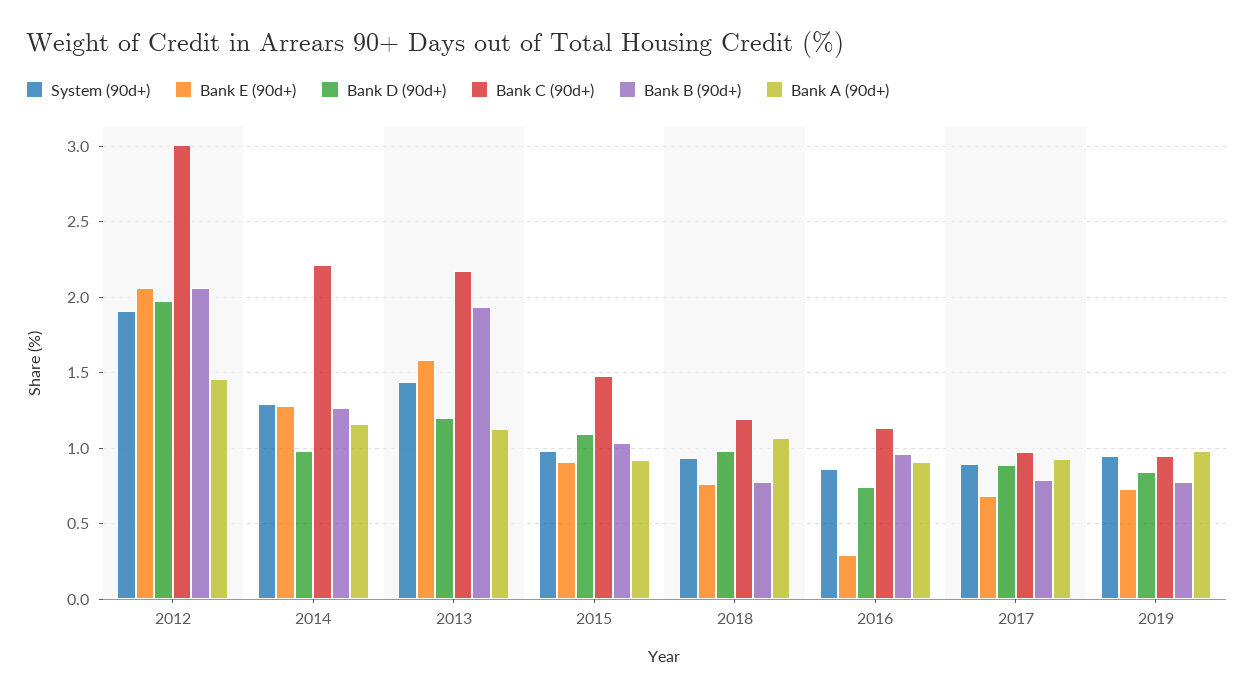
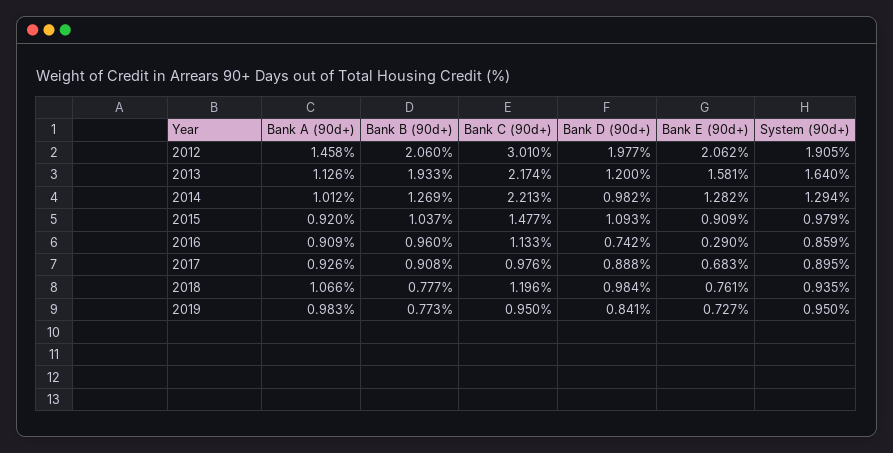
  {
    "System (90d+)": {
      "2012": 1.905,
      "2014": 1.294,
-     "2013": 1.45,
+     "2013": 1.64,
      "2015": 0.979,
      "2018": 0.935,
      "2016": 0.859,
      "2017": 0.895,
      "2019": 0.95
    },
    "Bank E (90d+)": {
      "2012": 2.062,
      "2014": 1.282,
      "2013": 1.581,
      "2015": 0.909,
      "2018": 0.761,
      "2016": 0.29,
      "2017": 0.683,
      "2019": 0.727
    },
    "Bank D (90d+)": {
      "2012": 1.977,
      "2014": 0.982,
      "2013": 1.2,
      "2015": 1.093,
      "2018": 0.984,
      "2016": 0.742,
      "2017": 0.888,
      "2019": 0.841
    },
    "Bank C (90d+)": {
      "2012": 3.01,
      "2014": 2.213,
      "2013": 2.174,
      "2015": 1.477,
      "2018": 1.196,
      "2016": 1.133,
      "2017": 0.976,
      "2019": 0.95
    },
    "Bank B (90d+)": {
      "2012": 2.06,
      "2014": 1.269,
      "2013": 1.933,
      "2015": 1.037,
      "2018": 0.777,
      "2016": 0.96,
-     "2017": 0.8,
+     "2017": 0.908,
      "2019": 0.773
    },
    "Bank A (90d+)": {
      "2012": 1.458,
-     "2014": 1.15,
+     "2014": 1.012,
      "2013": 1.126,
      "2015": 0.92,
      "2018": 1.066,
      "2016": 0.909,
      "2017": 0.926,
      "2019": 0.983
    }
  }

